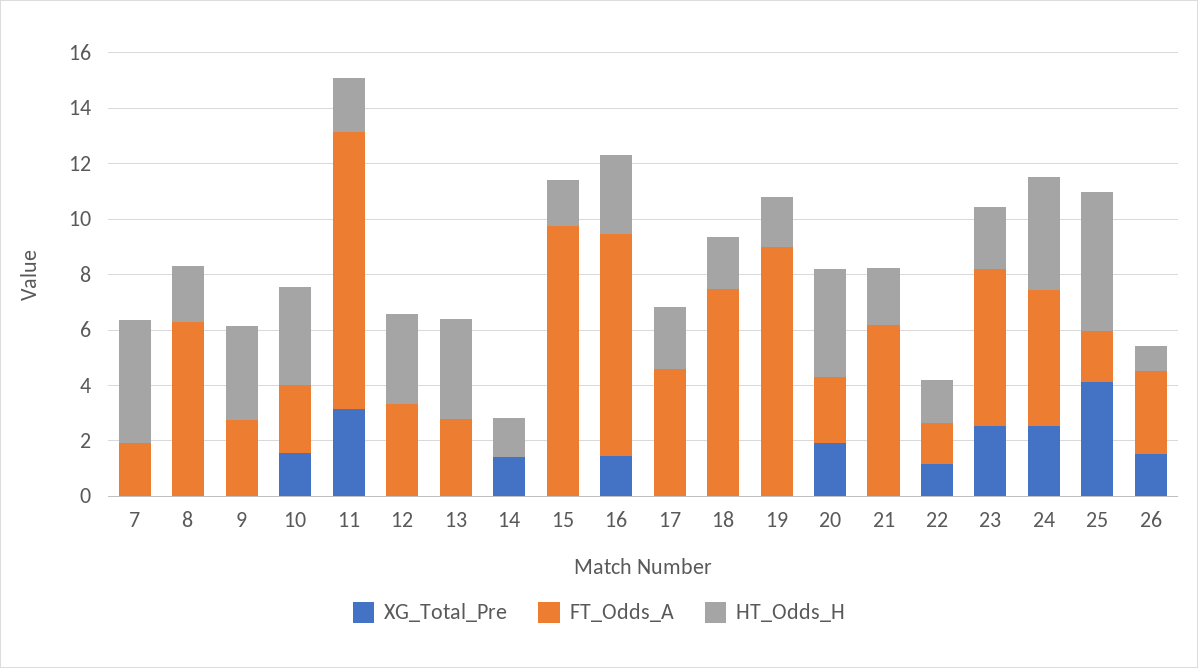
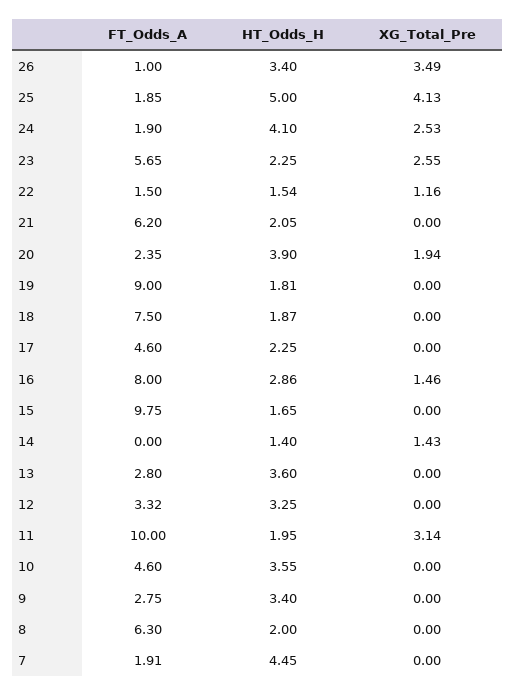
  {
    "XG_Total_Pre": {
      "7": 0,
      "8": 0,
      "9": 0,
-     "10": 1.5,
+     "10": 0,
      "11": 3.14,
      "12": 0,
      "13": 0,
      "14": 1.43,
      "15": 0,
      "16": 1.46,
      "17": 0,
      "18": 0,
      "19": 0,
      "20": 1.94,
      "21": 0,
      "22": 1.16,
      "23": 2.55,
      "24": 2.53,
      "25": 4.13,
-     "26": 1.5
+     "26": 3.49
    },
    "FT_Odds_A": {
      "7": 1.91,
      "8": 6.3,
      "9": 2.75,
-     "10": 2.5,
+     "10": 4.6,
      "11": 10,
      "12": 3.32,
      "13": 2.8,
      "14": 0,
      "15": 9.75,
      "16": 8,
      "17": 4.6,
      "18": 7.5,
      "19": 9,
      "20": 2.35,
      "21": 6.2,
      "22": 1.5,
      "23": 5.65,
-     "24": 5,
+     "24": 1.9,
      "25": 1.85,
-     "26": 3
+     "26": 1
    },
    "HT_Odds_H": {
      "7": 4.45,
      "8": 2,
      "9": 3.4,
      "10": 3.55,
      "11": 1.95,
      "12": 3.25,
      "13": 3.6,
      "14": 1.4,
      "15": 1.65,
      "16": 2.86,
      "17": 2.25,
      "18": 1.87,
      "19": 1.81,
      "20": 3.9,
      "21": 2.05,
      "22": 1.54,
      "23": 2.25,
      "24": 4.1,
      "25": 5,
-     "26": 1
+     "26": 3.4
    }
  }

